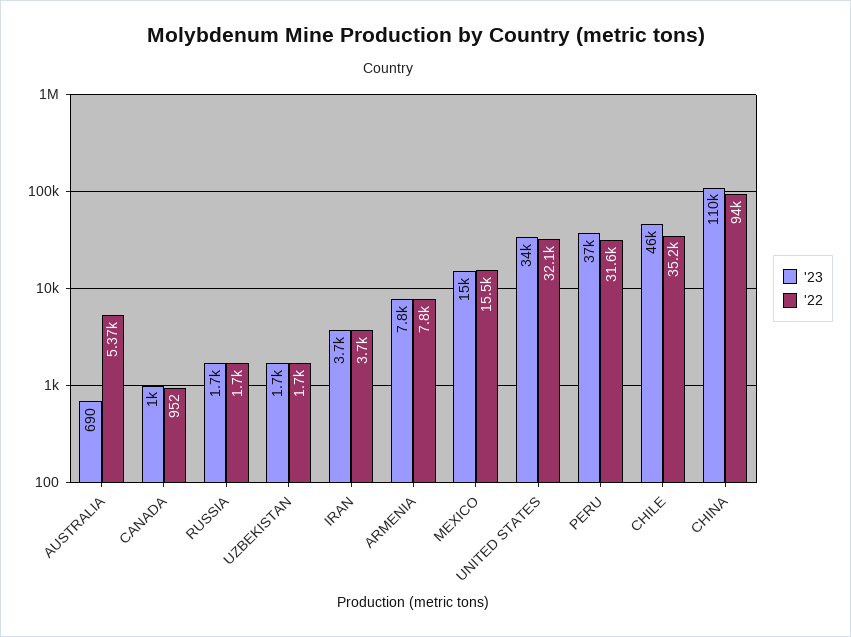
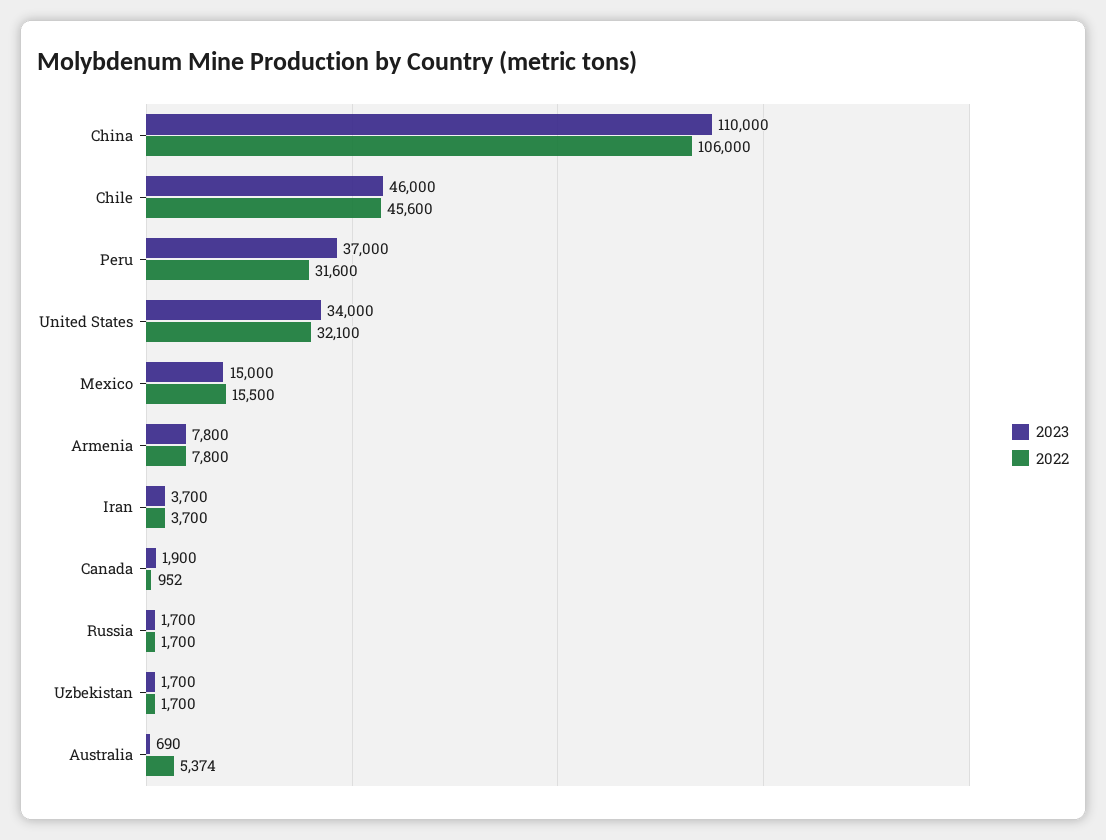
  {
    "'23": {
      "AUSTRALIA": 690,
-     "CANADA": 1000,
+     "CANADA": 1900,
      "RUSSIA": 1700,
      "UZBEKISTAN": 1700,
      "IRAN": 3700,
      "ARMENIA": 7800,
      "MEXICO": 15000,
      "UNITED STATES": 34000,
      "PERU": 37000,
      "CHILE": 46000,
      "CHINA": 110000
    },
    "'22": {
      "AUSTRALIA": 5374,
      "CANADA": 952,
      "RUSSIA": 1700,
      "UZBEKISTAN": 1700,
      "IRAN": 3700,
      "ARMENIA": 7800,
      "MEXICO": 15500,
      "UNITED STATES": 32100,
      "PERU": 31600,
-     "CHILE": 35200,
+     "CHILE": 45600,
-     "CHINA": 94000
+     "CHINA": 106000
    }
  }

